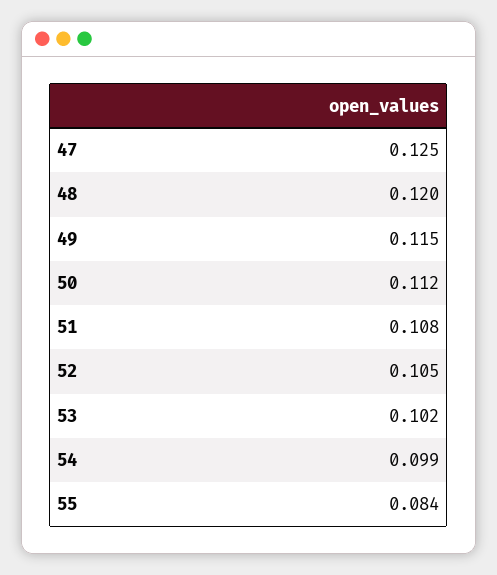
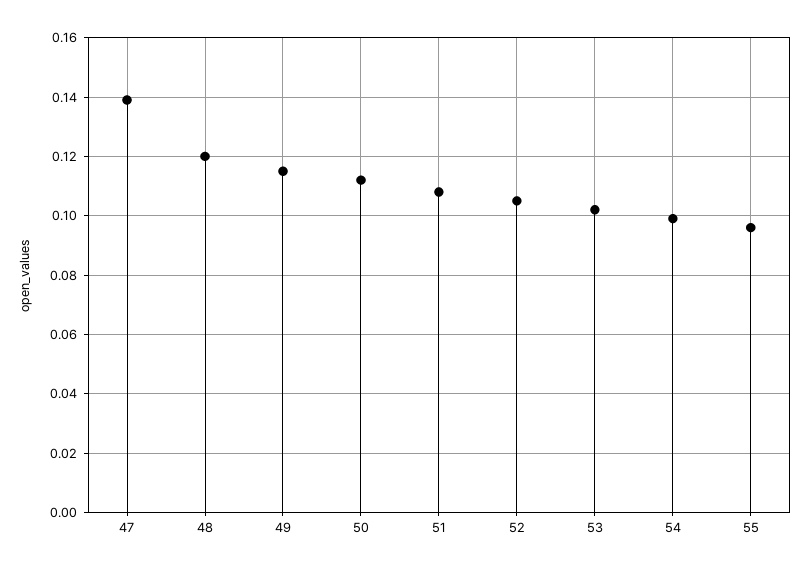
  {
-   "47": 0.125,
+   "47": 0.14,
    "48": 0.12,
    "49": 0.115,
    "50": 0.112,
    "51": 0.108,
    "52": 0.105,
    "53": 0.102,
    "54": 0.099,
-   "55": 0.084
+   "55": 0.095
  }

